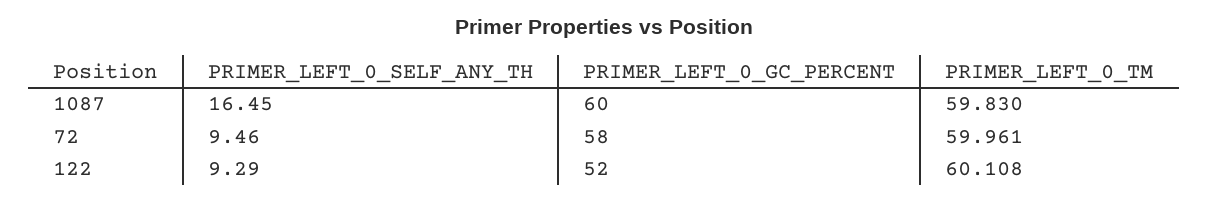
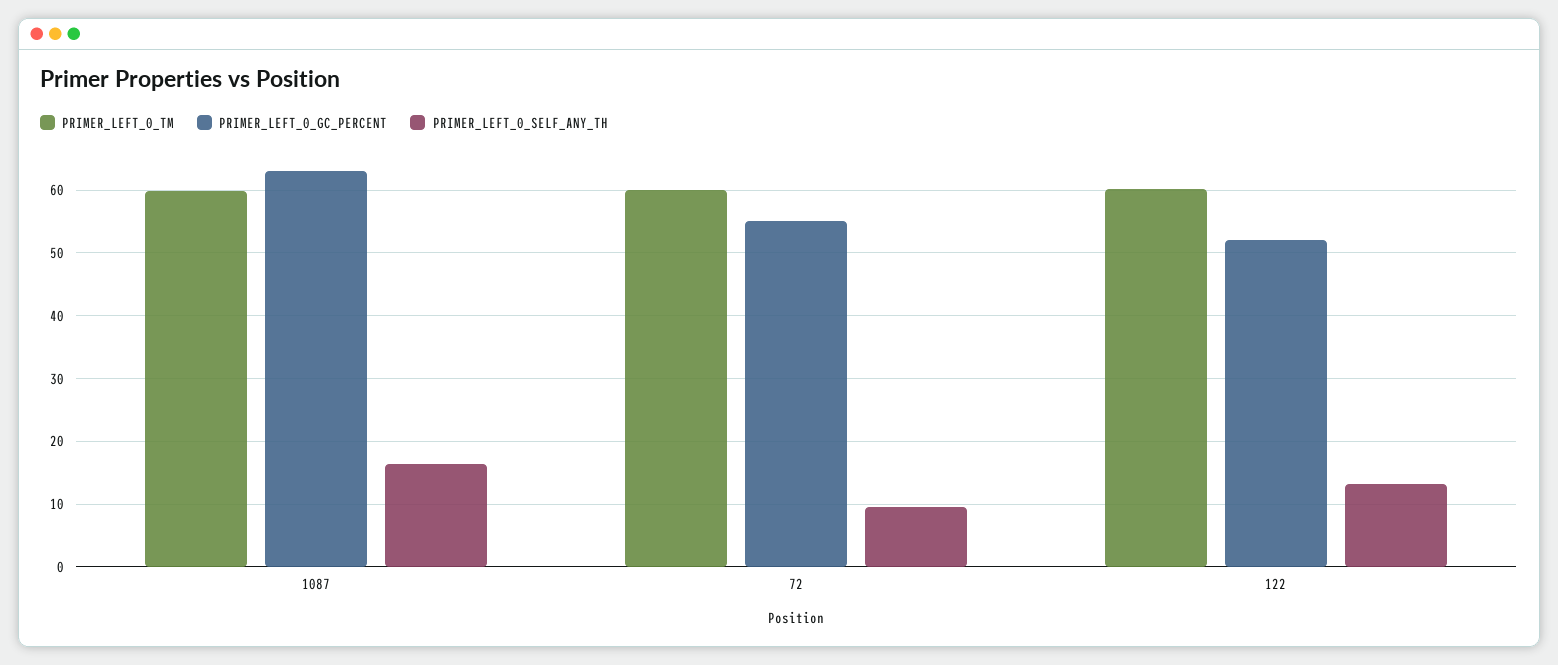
  {
    "PRIMER_LEFT_0_SELF_ANY_TH": {
      "1087": 16.45,
      "72": 9.46,
-     "122": 9.29
+     "122": 13
    },
    "PRIMER_LEFT_0_GC_PERCENT": {
-     "1087": 60,
+     "1087": 63,
-     "72": 58,
+     "72": 55,
      "122": 52
    },
    "PRIMER_LEFT_0_TM": {
      "1087": 59.83,
      "72": 59.961,
      "122": 60.108
    }
  }

